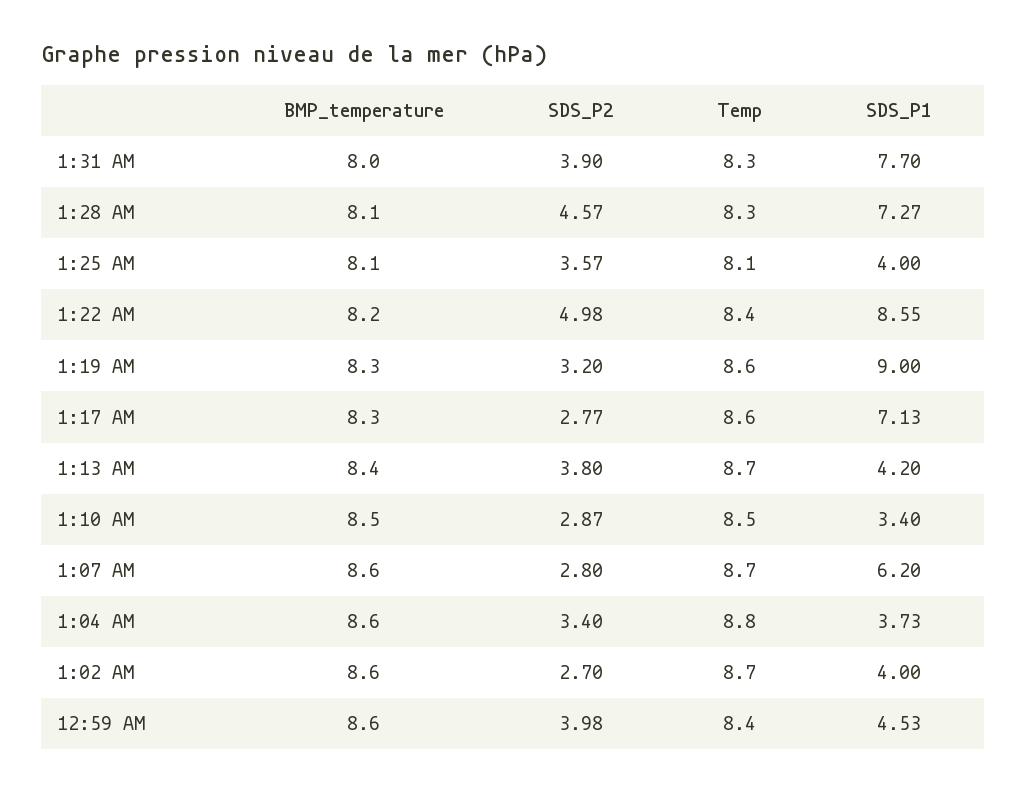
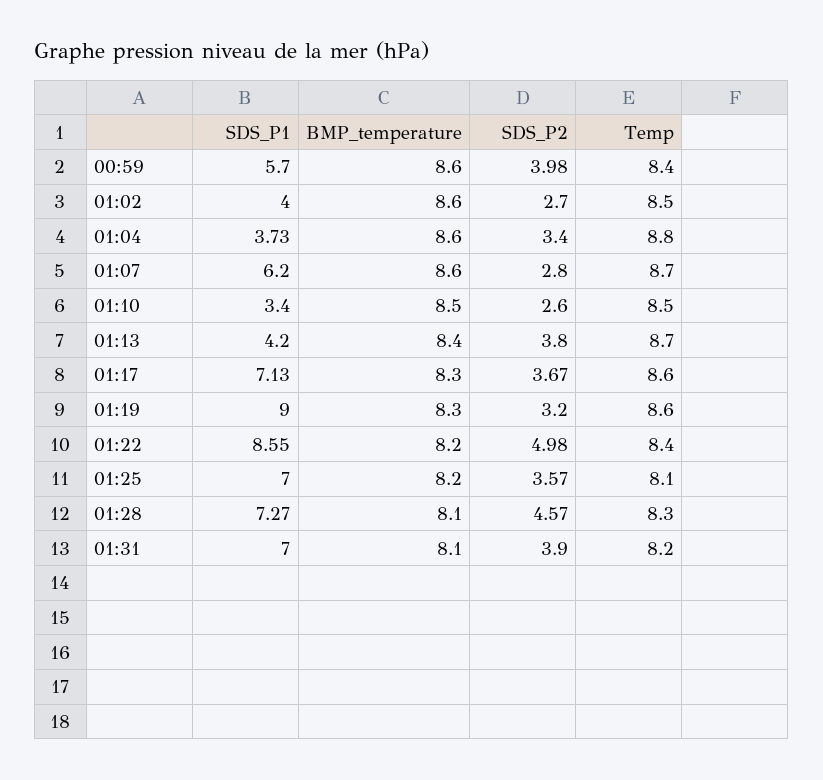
  {
    "BMP_temperature": {
-     "1:31 AM": 8,
+     "1:31 AM": 8.1,
      "1:28 AM": 8.1,
-     "1:25 AM": 8.1,
+     "1:25 AM": 8.2,
      "1:22 AM": 8.2,
      "1:19 AM": 8.3,
      "1:17 AM": 8.3,
      "1:13 AM": 8.4,
      "1:10 AM": 8.5,
      "1:07 AM": 8.6,
      "1:04 AM": 8.6,
      "1:02 AM": 8.6,
      "12:59 AM": 8.6
    },
    "SDS_P2": {
      "1:31 AM": 3.9,
      "1:28 AM": 4.57,
      "1:25 AM": 3.57,
      "1:22 AM": 4.98,
      "1:19 AM": 3.2,
-     "1:17 AM": 2.77,
+     "1:17 AM": 3.67,
      "1:13 AM": 3.8,
-     "1:10 AM": 2.87,
+     "1:10 AM": 2.6,
      "1:07 AM": 2.8,
      "1:04 AM": 3.4,
      "1:02 AM": 2.7,
      "12:59 AM": 3.98
    },
    "Temp": {
-     "1:31 AM": 8.3,
+     "1:31 AM": 8.2,
      "1:28 AM": 8.3,
      "1:25 AM": 8.1,
      "1:22 AM": 8.4,
      "1:19 AM": 8.6,
      "1:17 AM": 8.6,
      "1:13 AM": 8.7,
      "1:10 AM": 8.5,
      "1:07 AM": 8.7,
      "1:04 AM": 8.8,
-     "1:02 AM": 8.7,
+     "1:02 AM": 8.5,
      "12:59 AM": 8.4
    },
    "SDS_P1": {
-     "1:31 AM": 7.7,
+     "1:31 AM": 7,
      "1:28 AM": 7.27,
-     "1:25 AM": 4,
+     "1:25 AM": 7,
      "1:22 AM": 8.55,
      "1:19 AM": 9,
      "1:17 AM": 7.13,
      "1:13 AM": 4.2,
      "1:10 AM": 3.4,
      "1:07 AM": 6.2,
      "1:04 AM": 3.73,
      "1:02 AM": 4,
-     "12:59 AM": 4.53
+     "12:59 AM": 5.7
    }
  }

